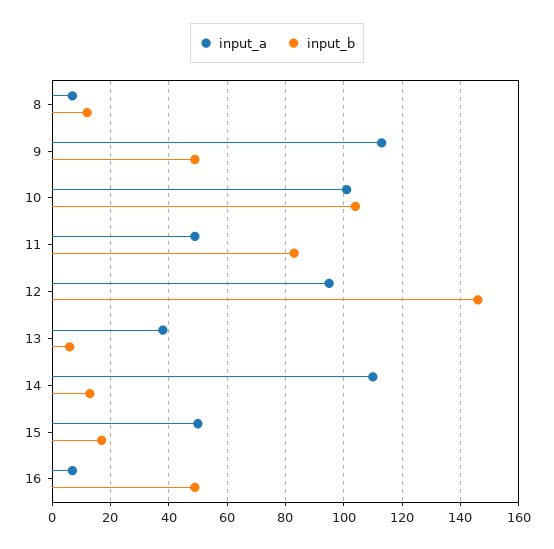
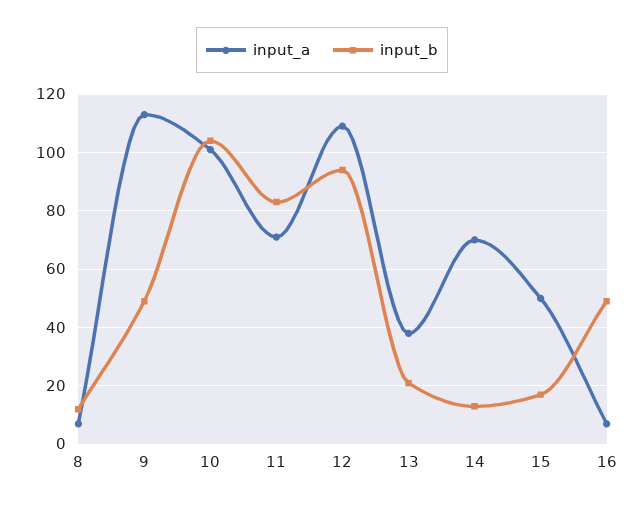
  {
    "input_a": {
      "8": 5,
      "9": 115,
      "10": 100,
-     "11": 50,
+     "11": 70,
-     "12": 95,
+     "12": 110,
      "13": 40,
-     "14": 110,
+     "14": 70,
      "15": 50,
      "16": 5
    },
    "input_b": {
      "8": 10,
      "9": 50,
      "10": 105,
      "11": 85,
-     "12": 145,
+     "12": 95,
-     "13": 5,
+     "13": 20,
      "14": 15,
      "15": 15,
      "16": 50
    }
  }

